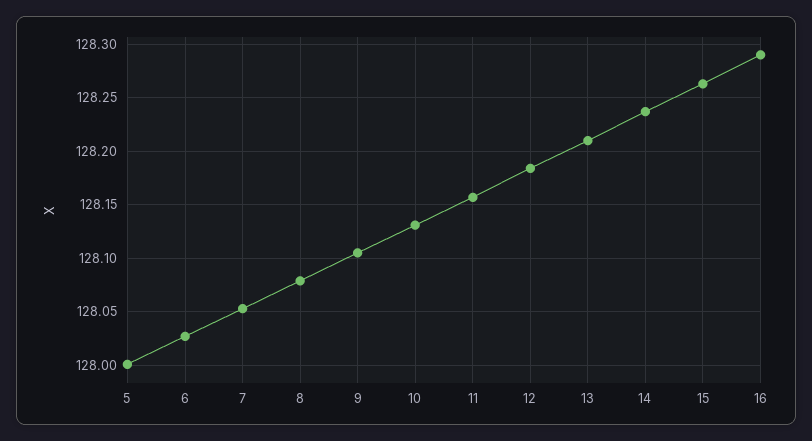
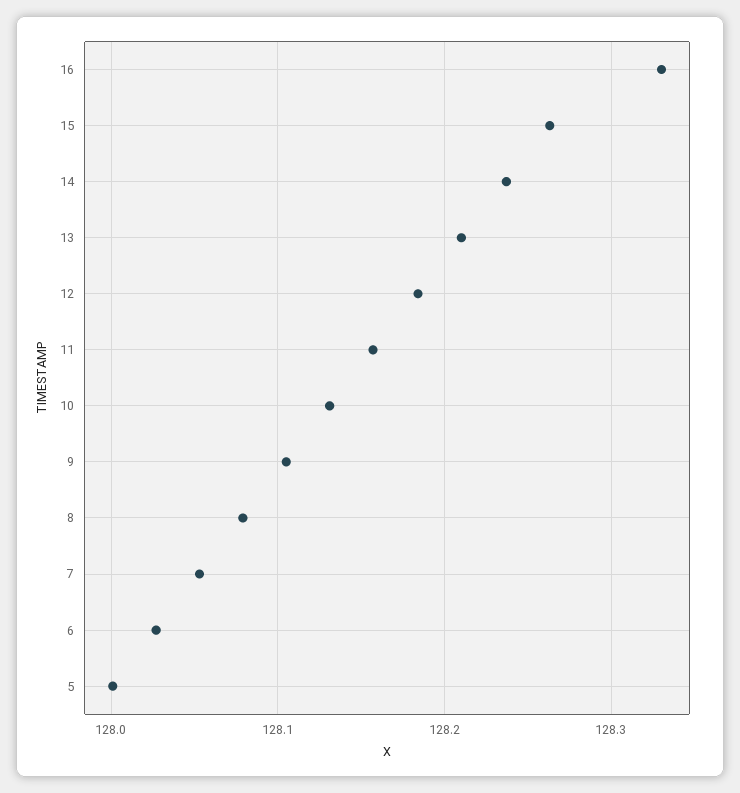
  {
    "5": 128,
    "6": 128.03,
    "7": 128.05,
    "8": 128.08,
    "9": 128.11,
    "10": 128.13,
    "11": 128.16,
    "12": 128.18,
    "13": 128.21,
    "14": 128.24,
    "15": 128.26,
-   "16": 128.29
+   "16": 128.33
  }

